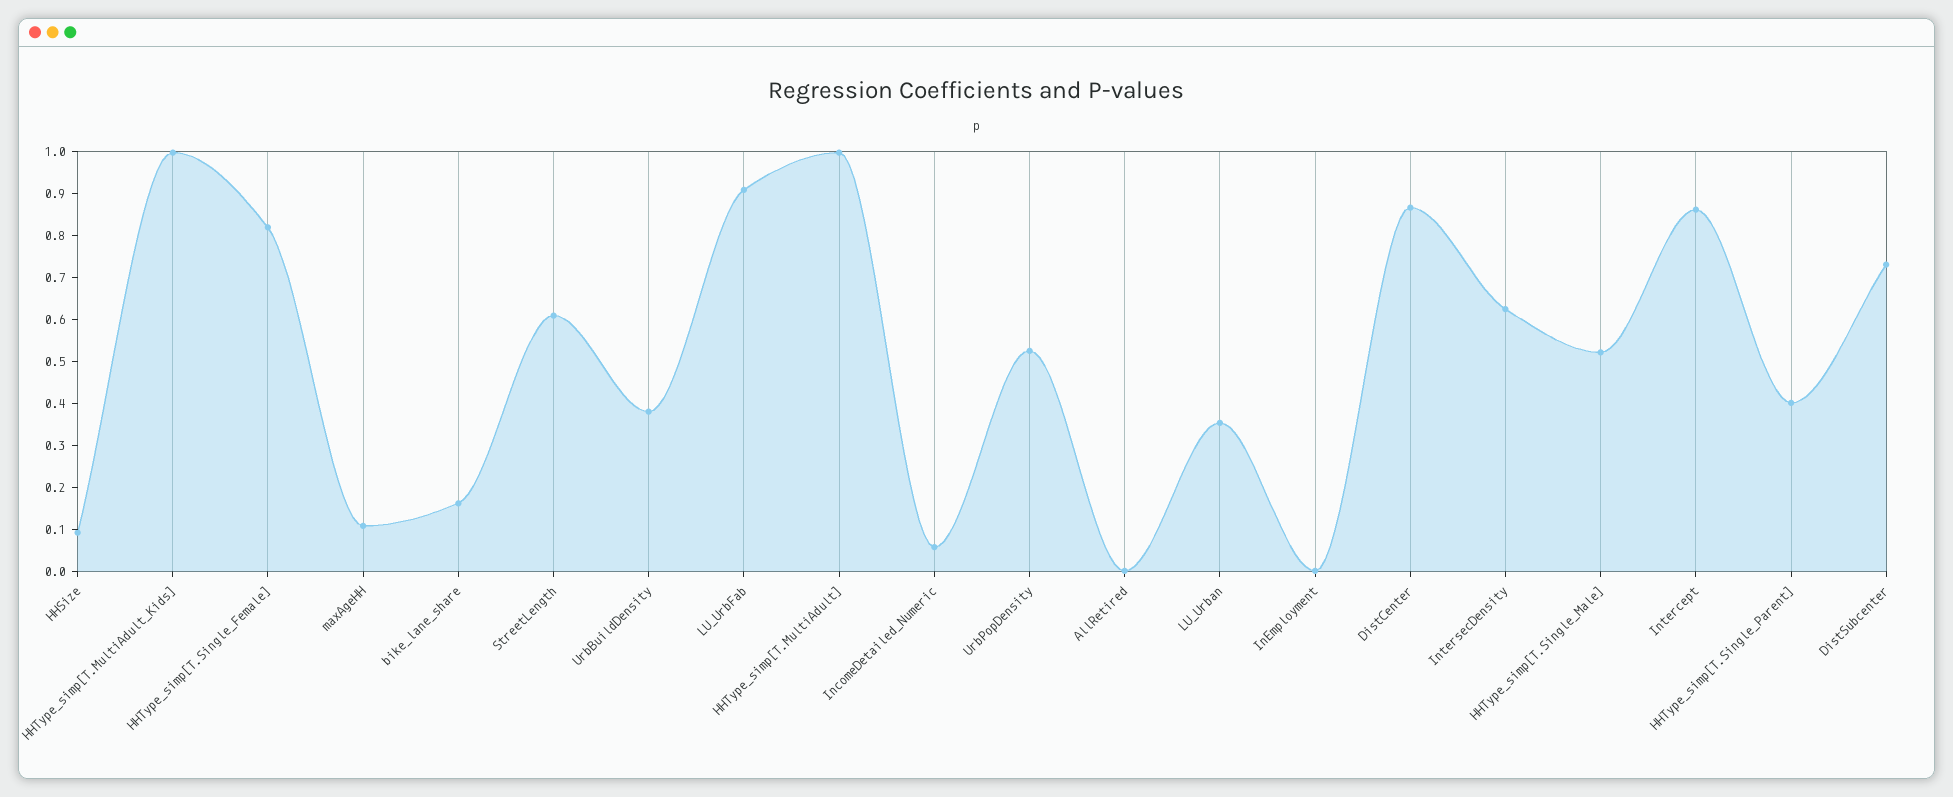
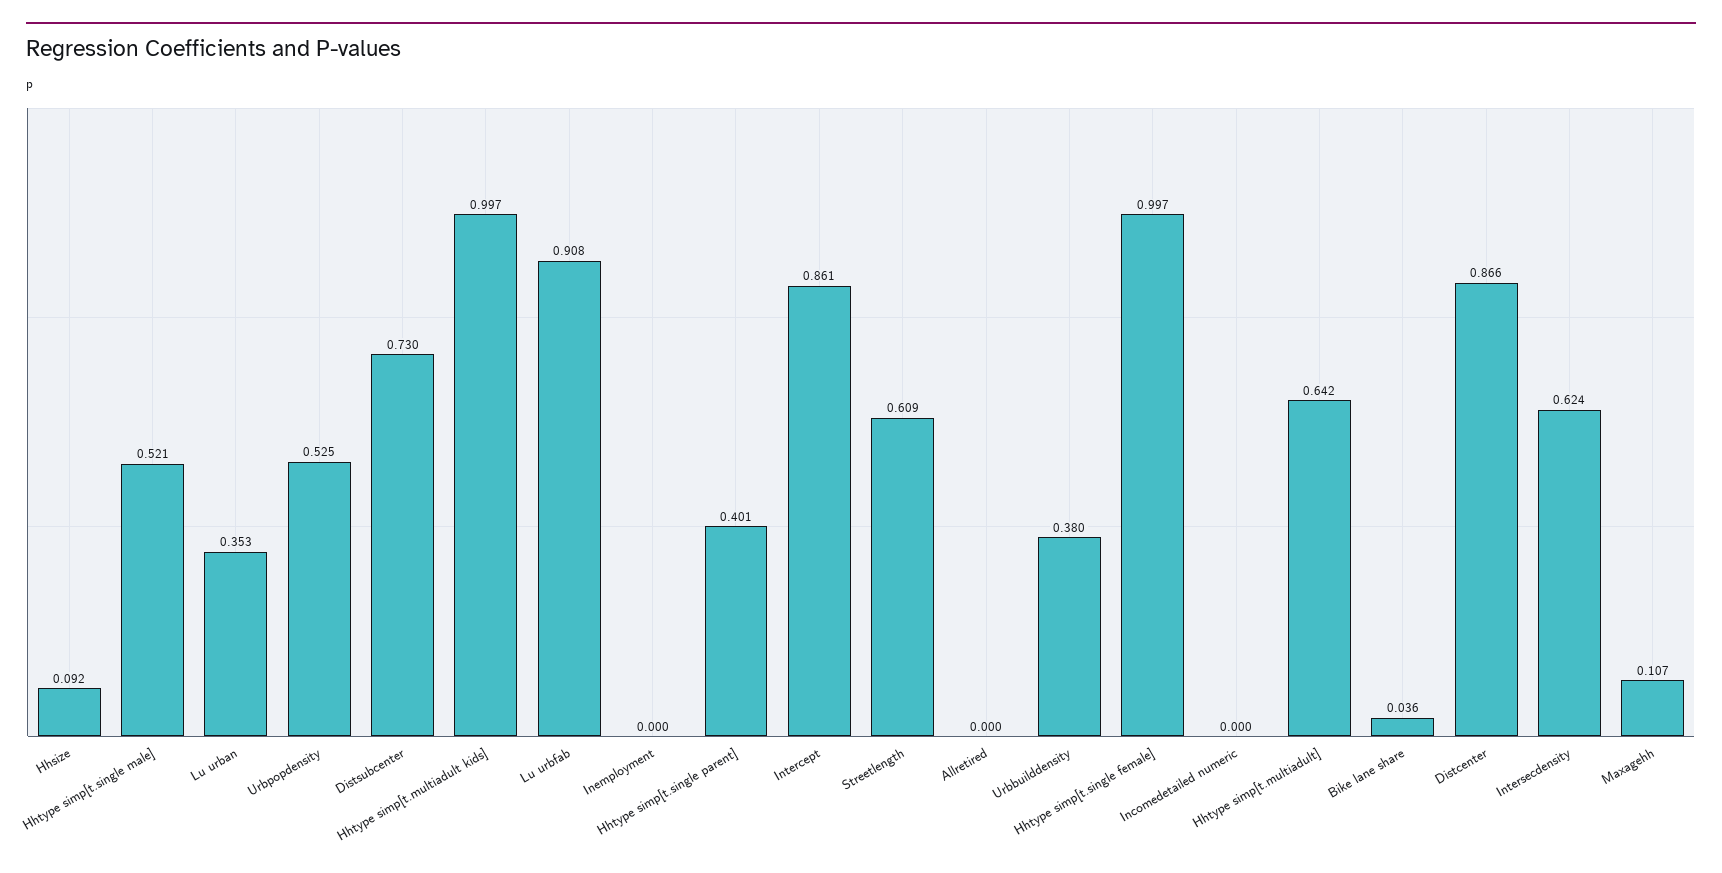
  {
    "HHSize": 0.092,
    "HHType_simp[T.MultiAdult_Kids]": 0.997,
-   "HHType_simp[T.Single_Female]": 0.82,
+   "HHType_simp[T.Single_Female]": 0.997,
    "maxAgeHH": 0.107,
-   "bike_lane_share": 0.16,
+   "bike_lane_share": 0.036,
    "StreetLength": 0.609,
    "UrbBuildDensity": 0.38,
    "LU_UrbFab": 0.908,
-   "HHType_simp[T.MultiAdult]": 1,
+   "HHType_simp[T.MultiAdult]": 0.642,
-   "IncomeDetailed_Numeric": 0.06,
+   "IncomeDetailed_Numeric": 0,
    "UrbPopDensity": 0.525,
    "AllRetired": 0,
    "LU_Urban": 0.353,
    "InEmployment": 0,
    "DistCenter": 0.866,
    "IntersecDensity": 0.624,
    "HHType_simp[T.Single_Male]": 0.521,
    "Intercept": 0.861,
    "HHType_simp[T.Single_Parent]": 0.401,
    "DistSubcenter": 0.73
  }

